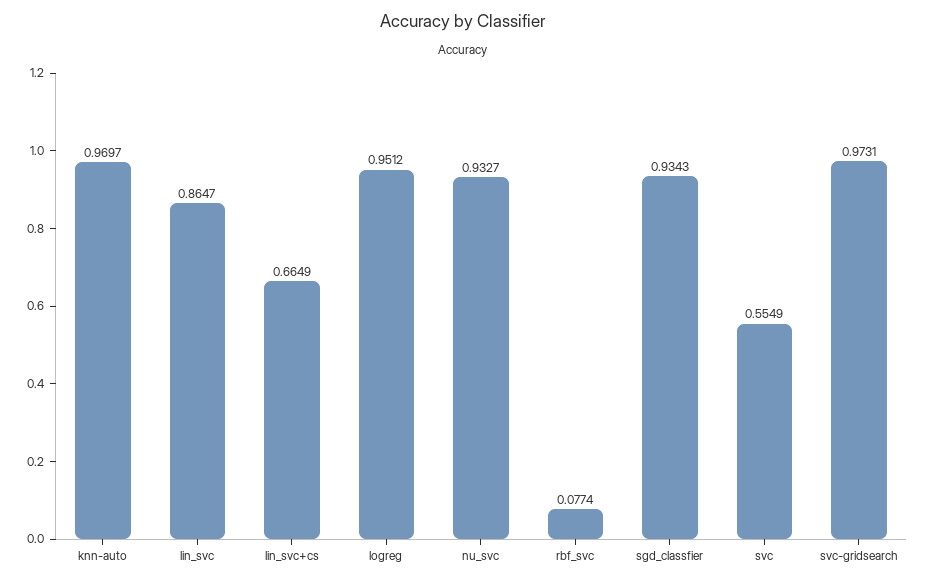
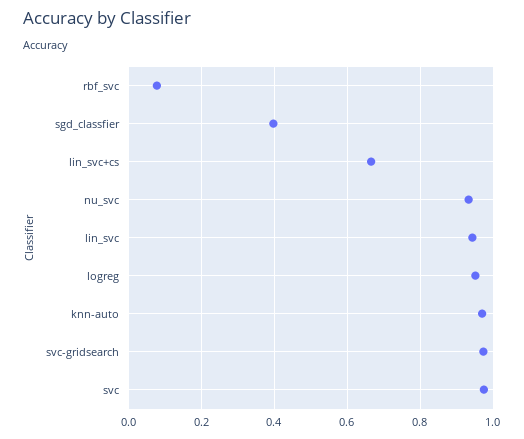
  {
    "knn-auto": 0.9697,
-   "lin_svc": 0.8647,
+   "lin_svc": 0.94,
    "lin_svc+cs": 0.6649,
    "logreg": 0.9512,
    "nu_svc": 0.9327,
    "rbf_svc": 0.0774,
-   "sgd_classfier": 0.9343,
+   "sgd_classfier": 0.4,
-   "svc": 0.5549,
+   "svc": 0.98,
    "svc-gridsearch": 0.9731
  }

